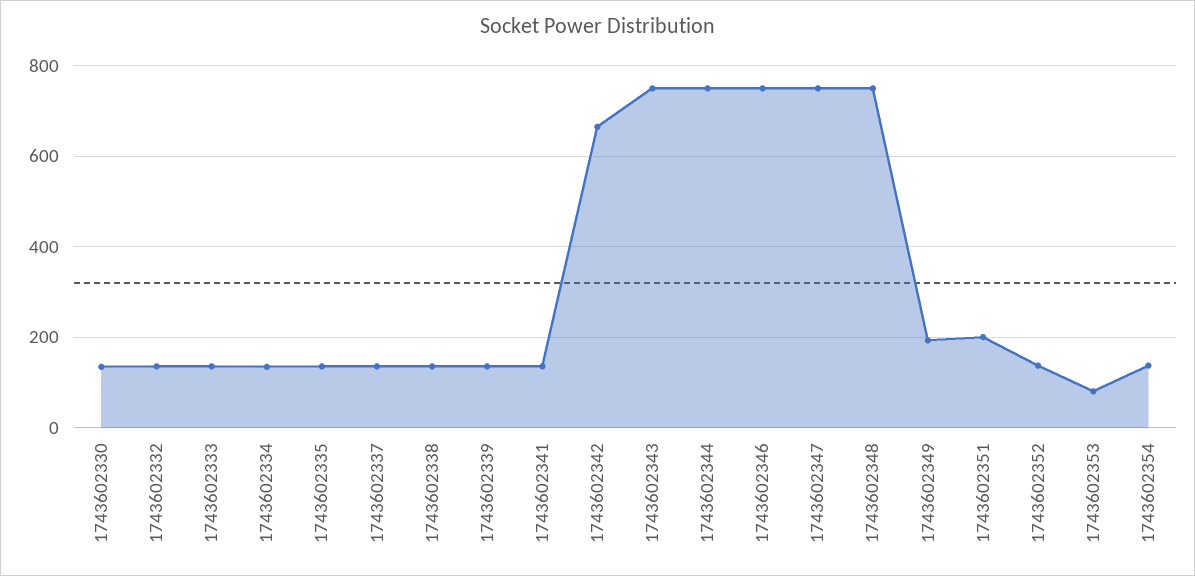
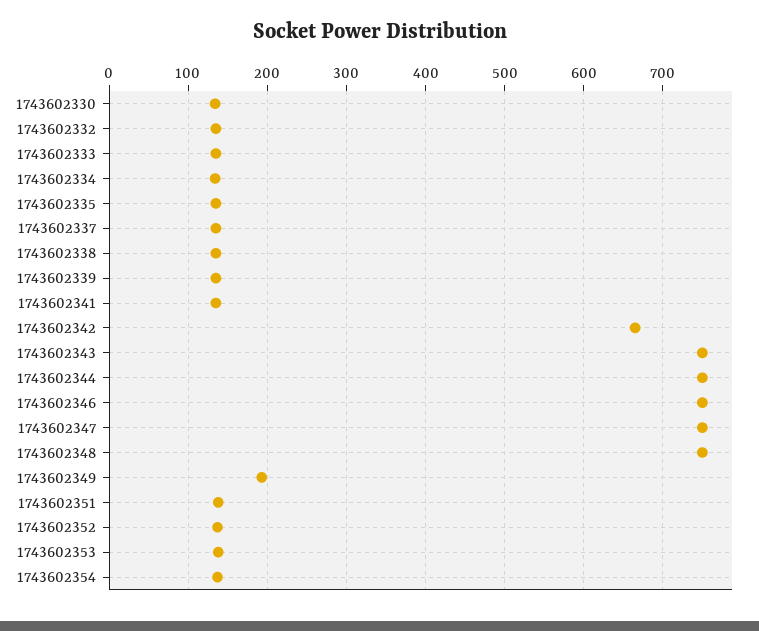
  {
    "1743602330": 130,
    "1743602332": 140,
    "1743602333": 140,
    "1743602334": 130,
    "1743602335": 140,
    "1743602337": 140,
    "1743602338": 140,
    "1743602339": 140,
    "1743602341": 140,
    "1743602342": 670,
    "1743602343": 750,
    "1743602344": 750,
    "1743602346": 750,
    "1743602347": 750,
    "1743602348": 750,
    "1743602349": 190,
-   "1743602351": 200,
+   "1743602351": 140,
    "1743602352": 140,
-   "1743602353": 80,
+   "1743602353": 140,
    "1743602354": 140
  }

